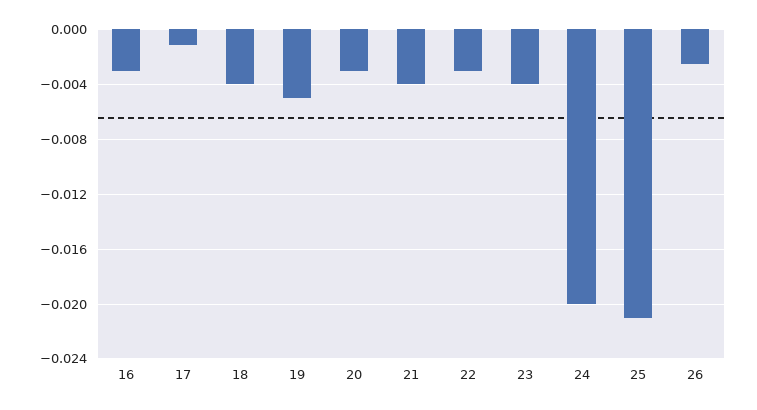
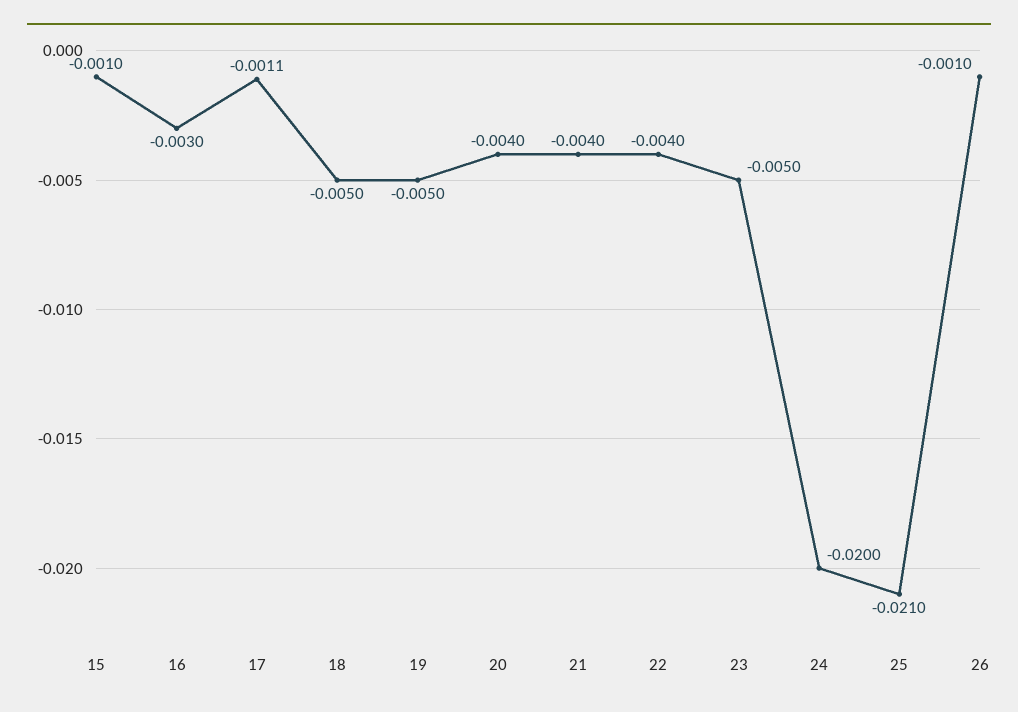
  {
    "16": -0.003,
    "17": -0.0011,
-   "18": -0.004,
+   "18": -0.005,
    "19": -0.005,
-   "20": -0.003,
+   "20": -0.004,
    "21": -0.004,
-   "22": -0.003,
+   "22": -0.004,
-   "23": -0.004,
+   "23": -0.005,
    "24": -0.02,
    "25": -0.021,
-   "26": -0.0025
+   "26": -0.001,
+   "15": -0.001
  }

